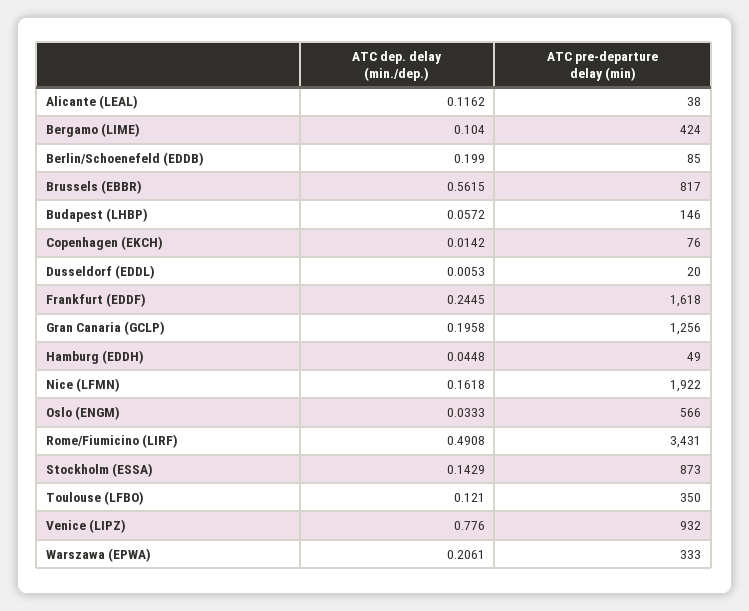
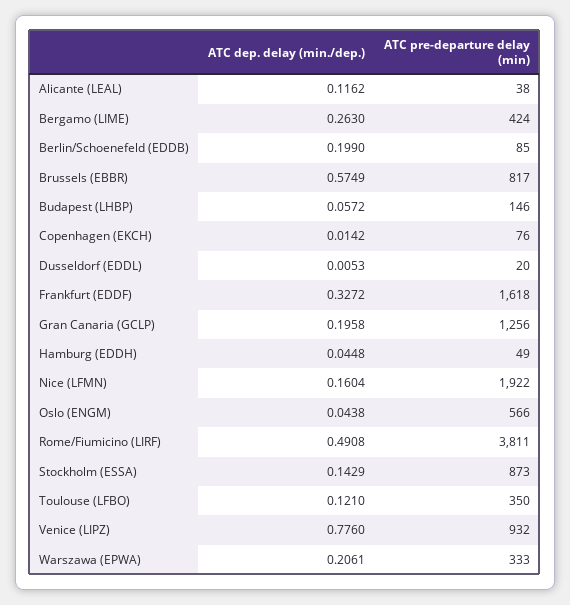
  {
    "ATC dep. delay (min./dep.)": {
      "Alicante (LEAL)": 0.1162,
-     "Bergamo (LIME)": 0.104,
+     "Bergamo (LIME)": 0.263,
      "Berlin/Schoenefeld (EDDB)": 0.199,
-     "Brussels (EBBR)": 0.5615,
+     "Brussels (EBBR)": 0.5749,
      "Budapest (LHBP)": 0.0572,
      "Copenhagen (EKCH)": 0.0142,
      "Dusseldorf (EDDL)": 0.0053,
-     "Frankfurt (EDDF)": 0.2445,
+     "Frankfurt (EDDF)": 0.3272,
      "Gran Canaria (GCLP)": 0.1958,
      "Hamburg (EDDH)": 0.0448,
-     "Nice (LFMN)": 0.1618,
+     "Nice (LFMN)": 0.1604,
-     "Oslo (ENGM)": 0.0333,
+     "Oslo (ENGM)": 0.0438,
      "Rome/Fiumicino (LIRF)": 0.4908,
      "Stockholm (ESSA)": 0.1429,
      "Toulouse (LFBO)": 0.121,
      "Venice (LIPZ)": 0.776,
      "Warszawa (EPWA)": 0.2061
    },
    "ATC pre-departure delay (min)": {
      "Alicante (LEAL)": 38,
      "Bergamo (LIME)": 424,
      "Berlin/Schoenefeld (EDDB)": 85,
      "Brussels (EBBR)": 817,
      "Budapest (LHBP)": 146,
      "Copenhagen (EKCH)": 76,
      "Dusseldorf (EDDL)": 20,
      "Frankfurt (EDDF)": 1618,
      "Gran Canaria (GCLP)": 1256,
      "Hamburg (EDDH)": 49,
      "Nice (LFMN)": 1922,
      "Oslo (ENGM)": 566,
-     "Rome/Fiumicino (LIRF)": 3431,
+     "Rome/Fiumicino (LIRF)": 3811,
      "Stockholm (ESSA)": 873,
      "Toulouse (LFBO)": 350,
      "Venice (LIPZ)": 932,
      "Warszawa (EPWA)": 333
    }
  }

